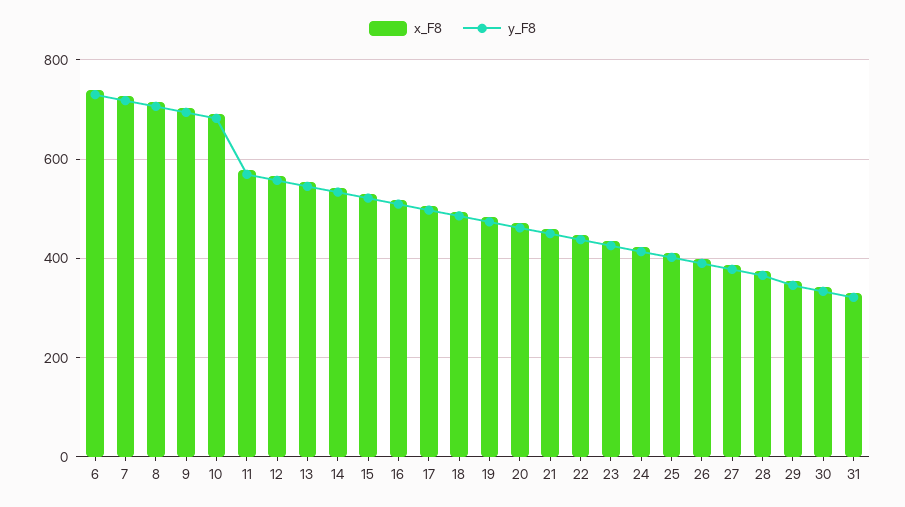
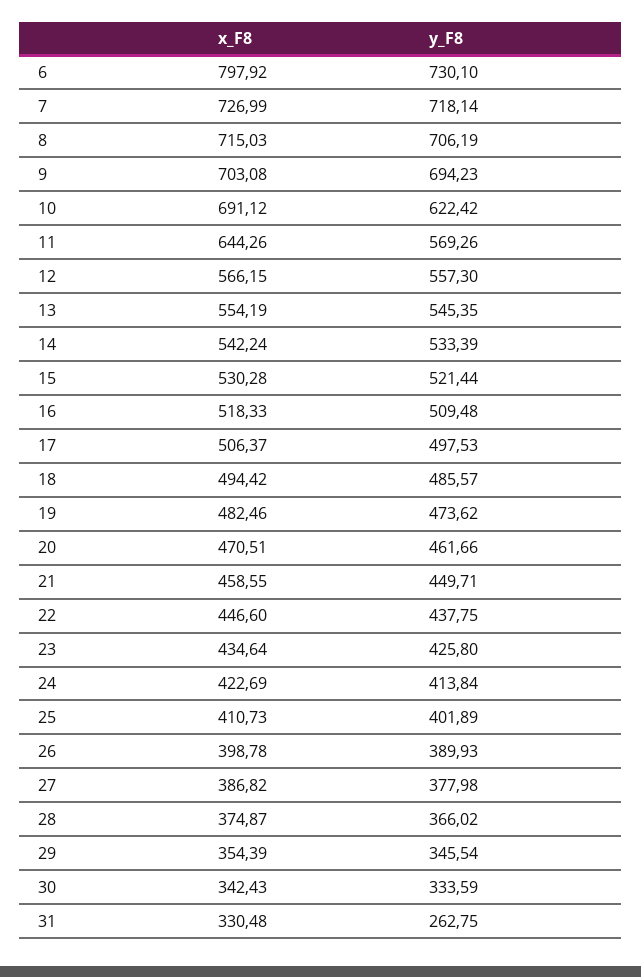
  {
    "x_F8": {
-     "6": 740,
+     "6": 797.92,
      "7": 726.99,
      "8": 715.03,
      "9": 703.08,
      "10": 691.12,
-     "11": 580,
+     "11": 644.26,
      "12": 566.15,
      "13": 554.19,
      "14": 542.24,
      "15": 530.28,
      "16": 518.33,
      "17": 506.37,
      "18": 494.42,
      "19": 482.46,
      "20": 470.51,
      "21": 458.55,
      "22": 446.6,
      "23": 434.64,
      "24": 422.69,
      "25": 410.73,
      "26": 398.78,
      "27": 386.82,
      "28": 374.87,
      "29": 354.39,
      "30": 342.43,
      "31": 330.48
    },
    "y_F8": {
      "6": 730.1,
      "7": 718.14,
      "8": 706.19,
      "9": 694.23,
-     "10": 680,
+     "10": 622.42,
      "11": 569.26,
      "12": 557.3,
      "13": 545.35,
      "14": 533.39,
      "15": 521.44,
      "16": 509.48,
      "17": 497.53,
      "18": 485.57,
      "19": 473.62,
      "20": 461.66,
      "21": 449.71,
      "22": 437.75,
      "23": 425.8,
      "24": 413.84,
      "25": 401.89,
      "26": 389.93,
      "27": 377.98,
      "28": 366.02,
      "29": 345.54,
      "30": 333.59,
-     "31": 320
+     "31": 262.75
    }
  }

